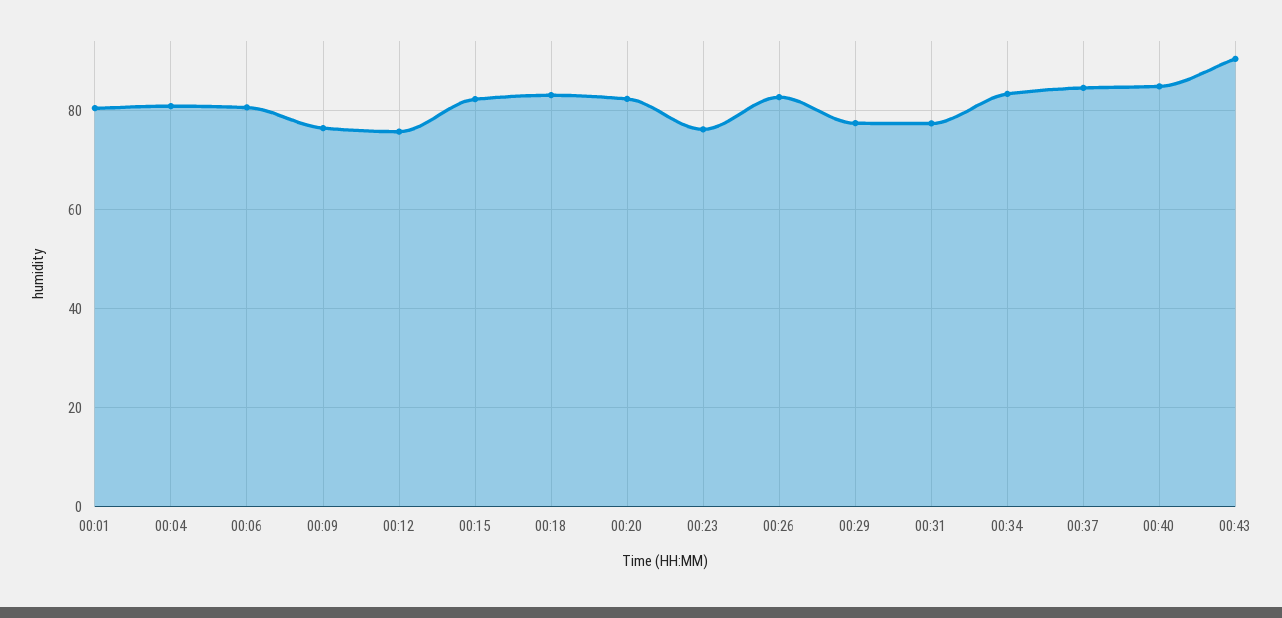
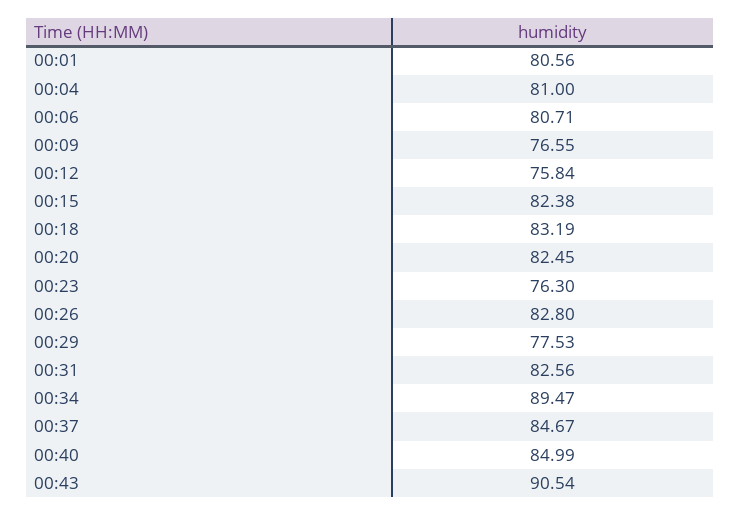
  {
    "00:01": 80.56,
    "00:04": 81,
    "00:06": 80.71,
    "00:09": 76.55,
    "00:12": 75.84,
    "00:15": 82.38,
    "00:18": 83.19,
    "00:20": 82.45,
    "00:23": 76.3,
    "00:26": 82.8,
    "00:29": 77.53,
-   "00:31": 78,
+   "00:31": 82.56,
-   "00:34": 84,
+   "00:34": 89.47,
    "00:37": 84.67,
    "00:40": 84.99,
    "00:43": 90.54
  }

